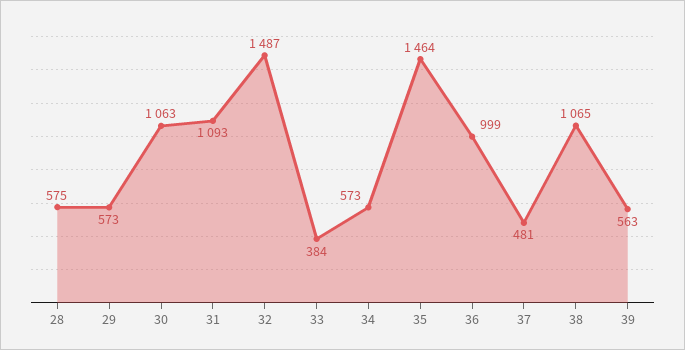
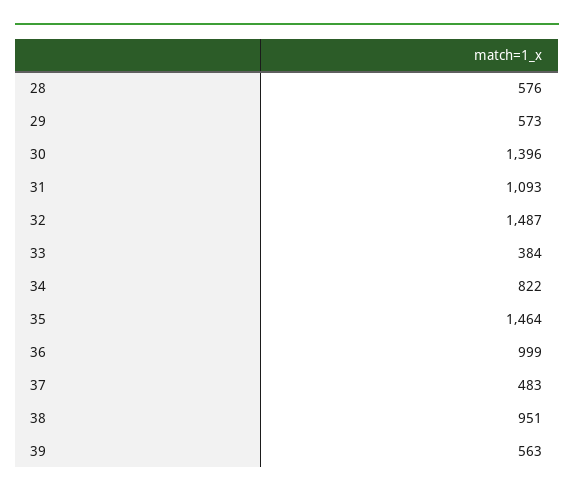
  {
-   "28": 575,
+   "28": 576,
    "29": 573,
-   "30": 1063,
+   "30": 1396,
    "31": 1093,
    "32": 1487,
    "33": 384,
-   "34": 573,
+   "34": 822,
    "35": 1464,
    "36": 999,
-   "37": 481,
+   "37": 483,
-   "38": 1065,
+   "38": 951,
    "39": 563
  }

